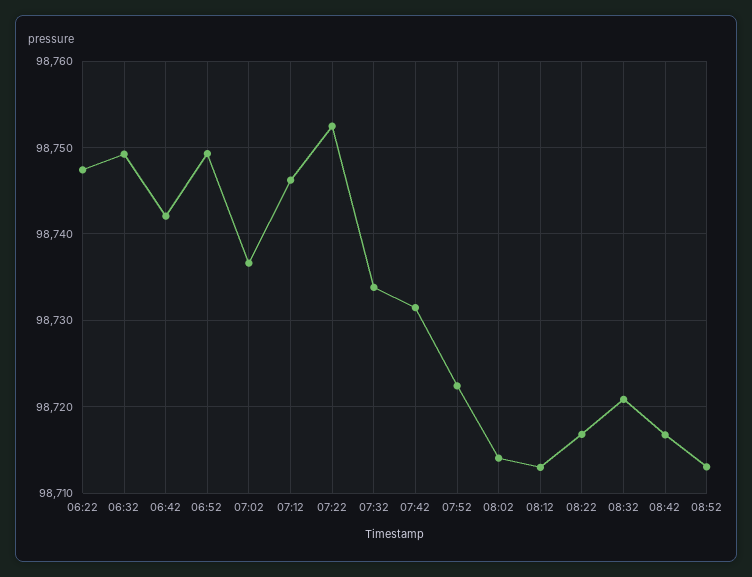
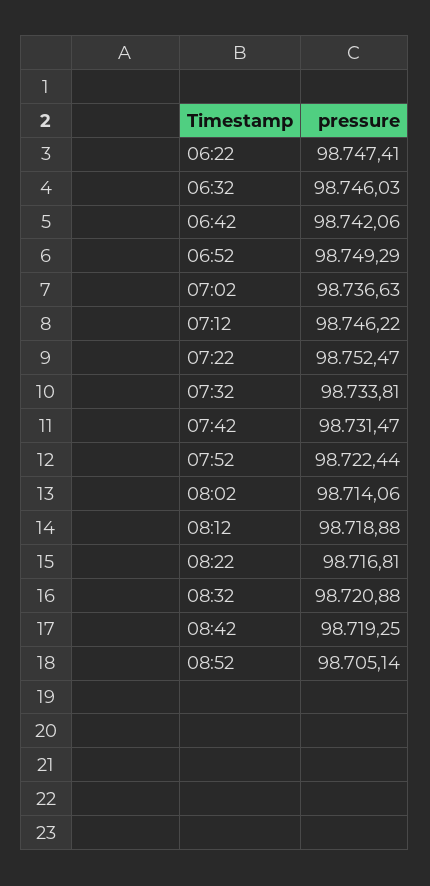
  {
    "06:22": 98747.41,
-   "06:32": 98749,
+   "06:32": 98746.03,
    "06:42": 98742.06,
    "06:52": 98749.29,
    "07:02": 98736.63,
    "07:12": 98746.22,
    "07:22": 98752.47,
    "07:32": 98733.81,
    "07:42": 98731.47,
    "07:52": 98722.44,
    "08:02": 98714.06,
-   "08:12": 98713,
+   "08:12": 98718.88,
    "08:22": 98716.81,
    "08:32": 98720.88,
-   "08:42": 98717,
+   "08:42": 98719.25,
-   "08:52": 98713
+   "08:52": 98705.14
  }

